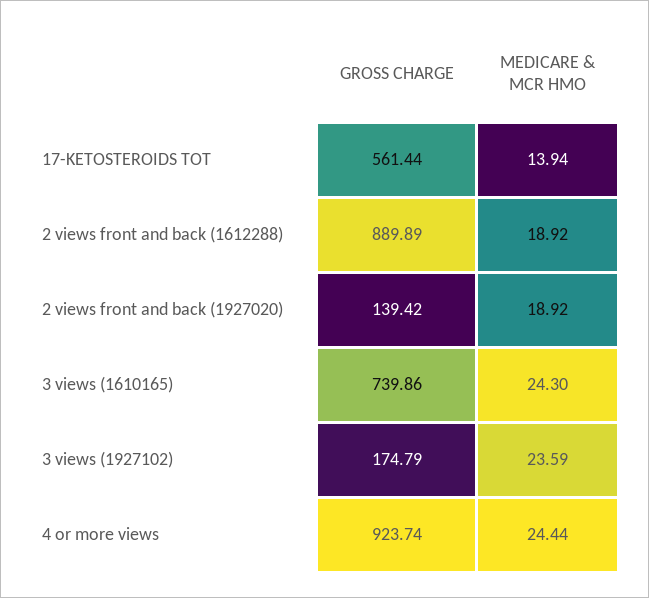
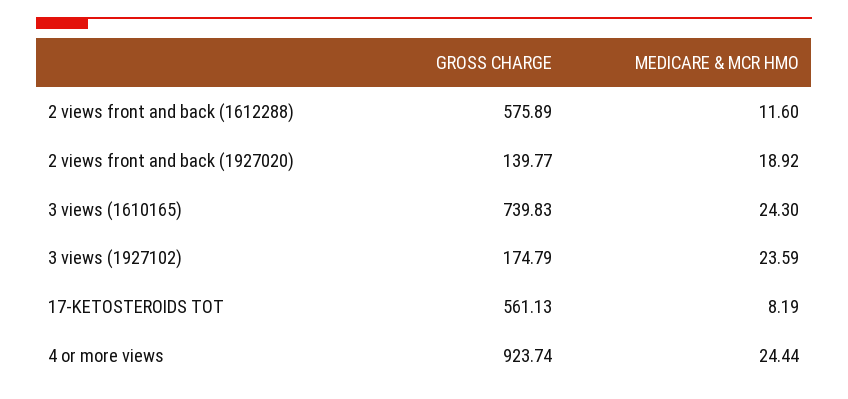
  {
    "GROSS CHARGE": {
-     "17-KETOSTEROIDS TOT": 561.44,
+     "17-KETOSTEROIDS TOT": 561.13,
-     "2 views front and back (1612288)": 889.89,
+     "2 views front and back (1612288)": 575.89,
-     "2 views front and back (1927020)": 139.42,
+     "2 views front and back (1927020)": 139.77,
-     "3 views (1610165)": 739.86,
+     "3 views (1610165)": 739.83,
      "3 views (1927102)": 174.79,
      "4 or more views": 923.74
    },
    "MEDICARE & MCR HMO": {
-     "17-KETOSTEROIDS TOT": 13.94,
+     "17-KETOSTEROIDS TOT": 8.19,
-     "2 views front and back (1612288)": 18.92,
+     "2 views front and back (1612288)": 11.6,
      "2 views front and back (1927020)": 18.92,
      "3 views (1610165)": 24.3,
      "3 views (1927102)": 23.59,
      "4 or more views": 24.44
    }
  }

